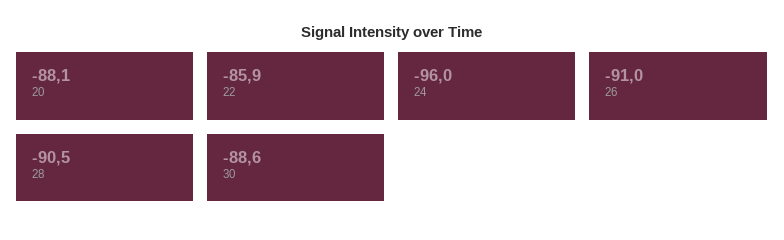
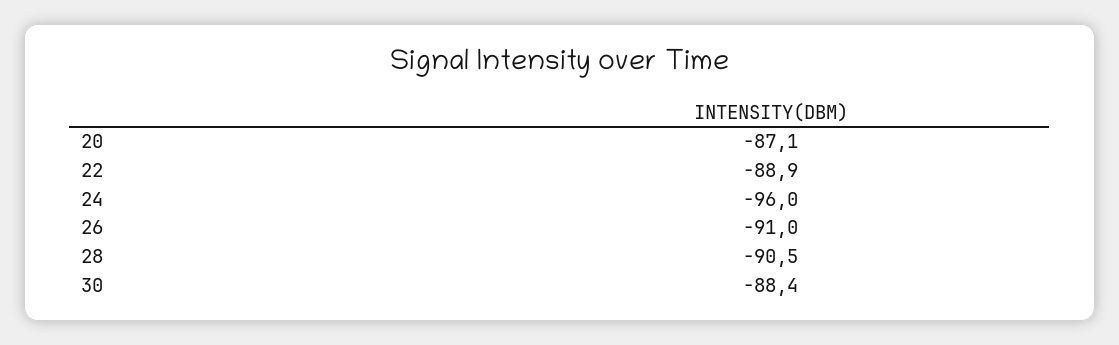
  {
-   "20": -88.1,
+   "20": -87.1,
-   "22": -85.9,
+   "22": -88.9,
    "24": -96,
    "26": -91,
    "28": -90.5,
-   "30": -88.6
+   "30": -88.4
  }

